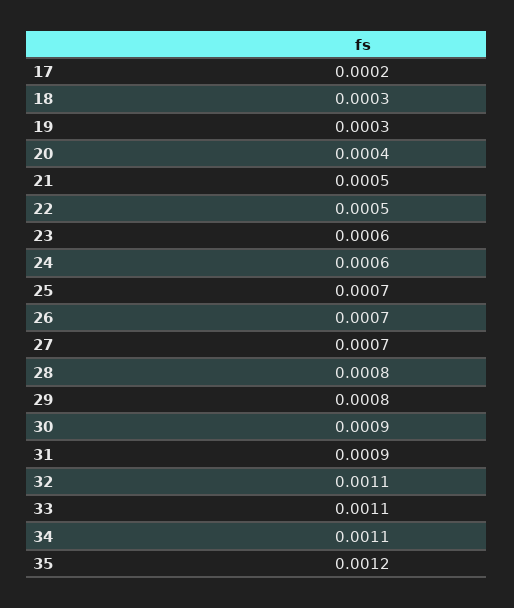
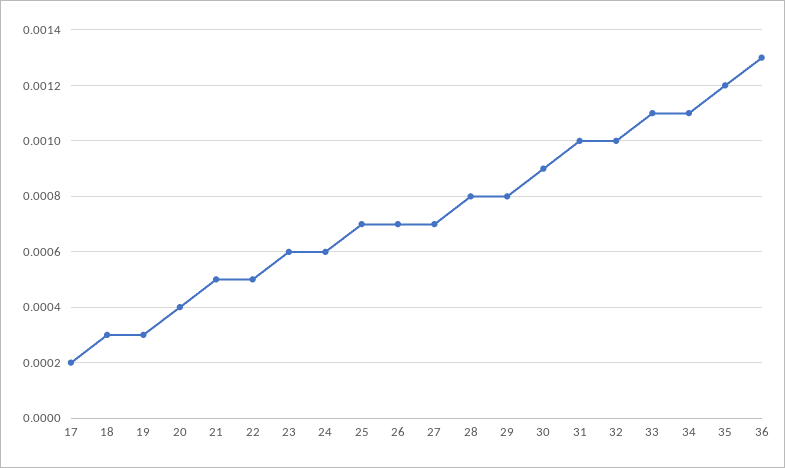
  {
    "17": 0.0002,
    "18": 0.0003,
    "19": 0.0003,
    "20": 0.0004,
    "21": 0.0005,
    "22": 0.0005,
    "23": 0.0006,
    "24": 0.0006,
    "25": 0.0007,
    "26": 0.0007,
    "27": 0.0007,
    "28": 0.0008,
    "29": 0.0008,
    "30": 0.0009,
-   "31": 0.0009,
+   "31": 0.001,
-   "32": 0.0011,
+   "32": 0.001,
    "33": 0.0011,
    "34": 0.0011,
-   "35": 0.0012
+   "35": 0.0012,
+   "36": 0.0013
  }

